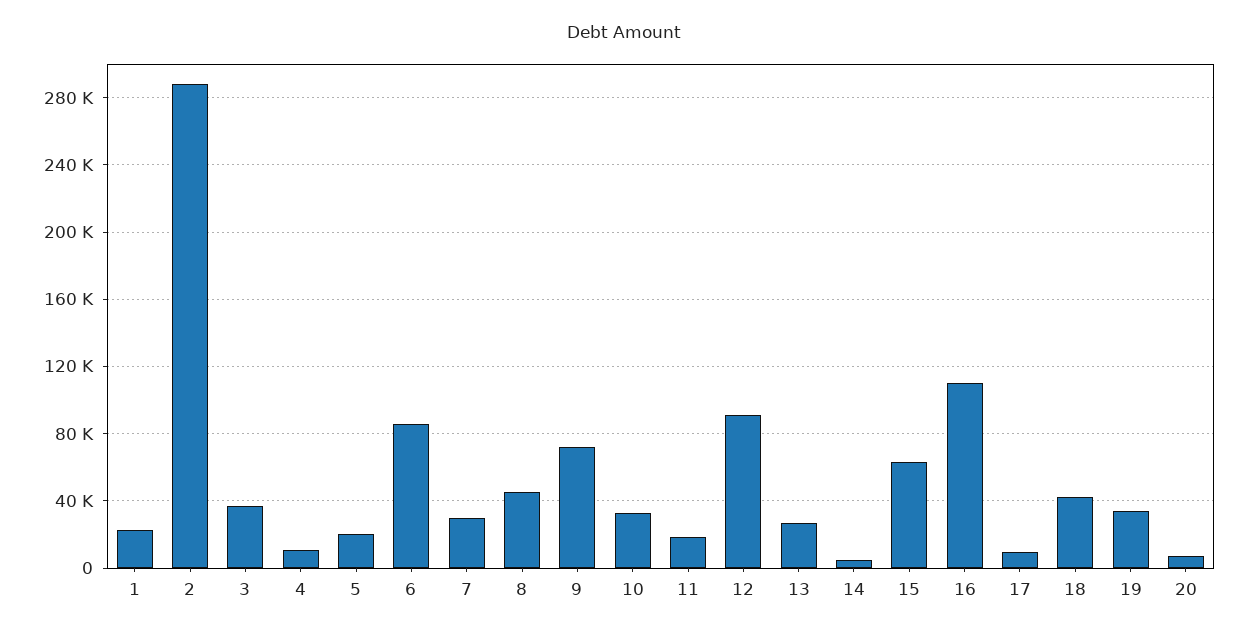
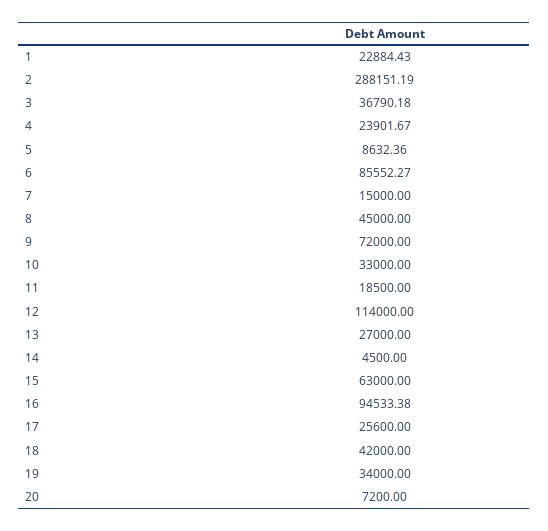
  {
    "1": 22884.43,
    "2": 288151.19,
    "3": 36790.18,
-   "4": 10000,
+   "4": 23901.67,
-   "5": 20000,
+   "5": 8632.36,
    "6": 85552.27,
-   "7": 30000,
+   "7": 15000,
    "8": 45000,
    "9": 72000,
    "10": 33000,
    "11": 18500,
-   "12": 90000,
+   "12": 114000,
    "13": 27000,
    "14": 4500,
    "15": 63000,
-   "16": 110000,
+   "16": 94533.38,
-   "17": 10000,
+   "17": 25600,
    "18": 42000,
    "19": 34000,
    "20": 7200
  }

